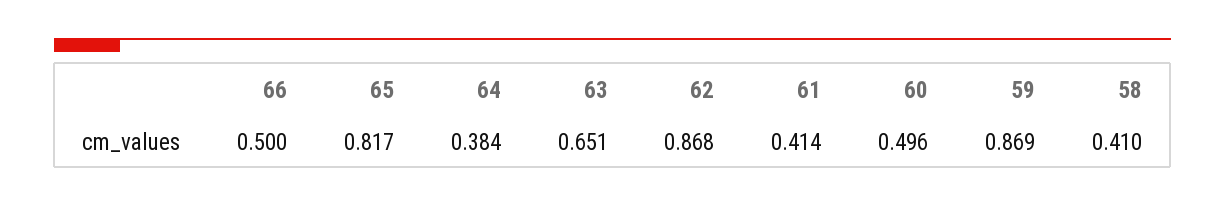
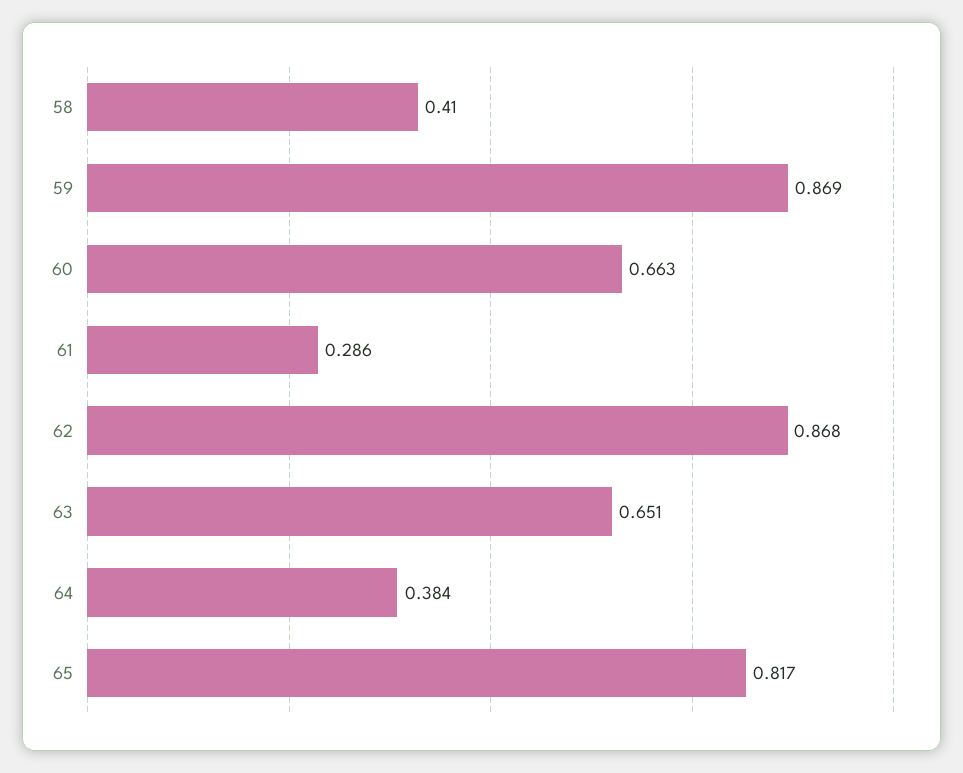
  {
-   "66": 0.5,
    "65": 0.817,
    "64": 0.384,
    "63": 0.651,
    "62": 0.868,
-   "61": 0.414,
+   "61": 0.286,
-   "60": 0.496,
+   "60": 0.663,
    "59": 0.869,
    "58": 0.41
  }

